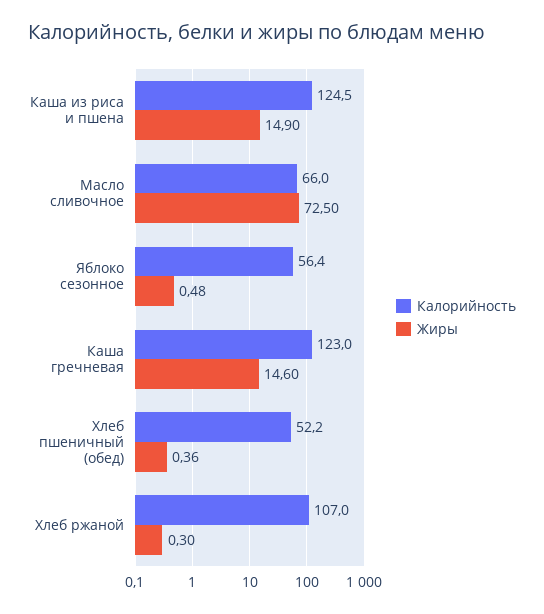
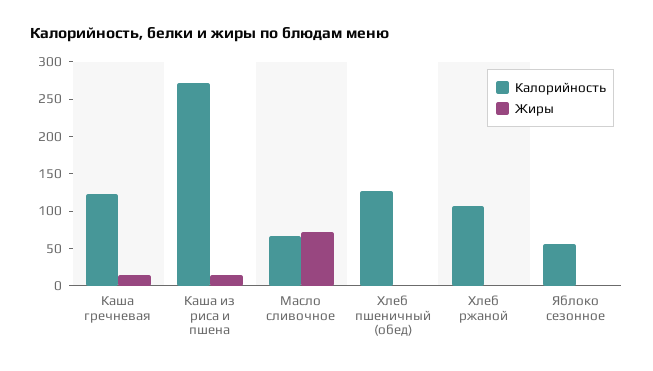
  {
    "Калорийность": {
-     "Каша из риса и пшена": 124.5,
+     "Каша из риса и пшена": 275,
      "Масло сливочное": 66,
      "Яблоко сезонное": 56.4,
      "Каша гречневая": 123,
-     "Хлеб пшеничный (обед)": 52.2,
+     "Хлеб пшеничный (обед)": 125,
      "Хлеб ржаной": 107
    },
    "Жиры": {
      "Каша из риса и пшена": 14.9,
      "Масло сливочное": 72.5,
      "Яблоко сезонное": 0.48,
      "Каша гречневая": 14.6,
      "Хлеб пшеничный (обед)": 0.36,
      "Хлеб ржаной": 0.3
    }
  }

